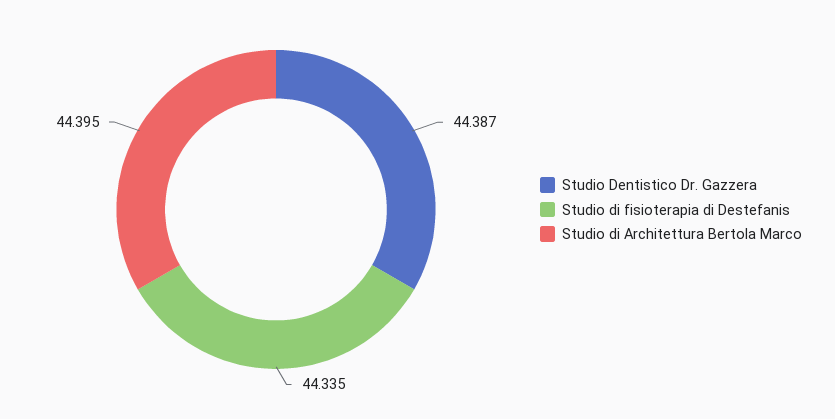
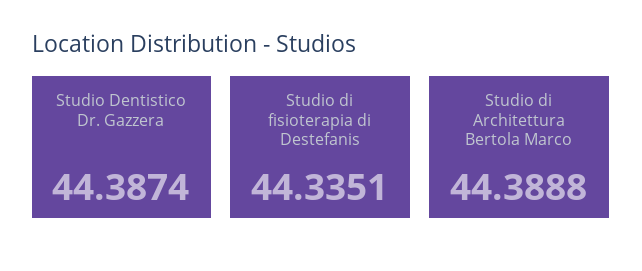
  {
    "Studio Dentistico Dr. Gazzera": 44.3874,
    "Studio di fisioterapia di Destefanis": 44.3351,
-   "Studio di Architettura Bertola Marco": 44.395
+   "Studio di Architettura Bertola Marco": 44.3888
  }

